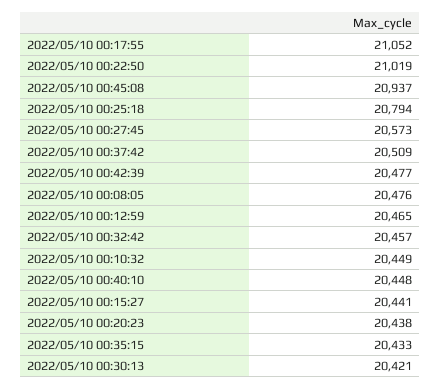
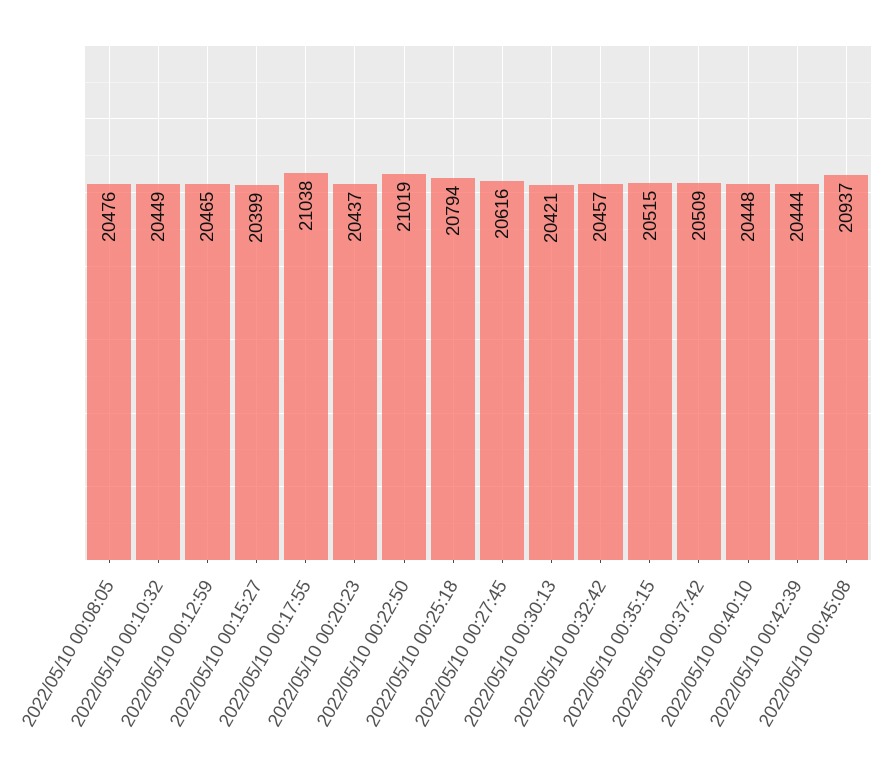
  {
-   "2022/05/10 00:17:55": 21052,
+   "2022/05/10 00:17:55": 21038,
    "2022/05/10 00:22:50": 21019,
    "2022/05/10 00:45:08": 20937,
    "2022/05/10 00:25:18": 20794,
-   "2022/05/10 00:27:45": 20573,
+   "2022/05/10 00:27:45": 20616,
    "2022/05/10 00:37:42": 20509,
-   "2022/05/10 00:42:39": 20477,
+   "2022/05/10 00:42:39": 20444,
    "2022/05/10 00:08:05": 20476,
    "2022/05/10 00:12:59": 20465,
    "2022/05/10 00:32:42": 20457,
    "2022/05/10 00:10:32": 20449,
    "2022/05/10 00:40:10": 20448,
-   "2022/05/10 00:15:27": 20441,
+   "2022/05/10 00:15:27": 20399,
-   "2022/05/10 00:20:23": 20438,
+   "2022/05/10 00:20:23": 20437,
-   "2022/05/10 00:35:15": 20433,
+   "2022/05/10 00:35:15": 20515,
    "2022/05/10 00:30:13": 20421
  }

